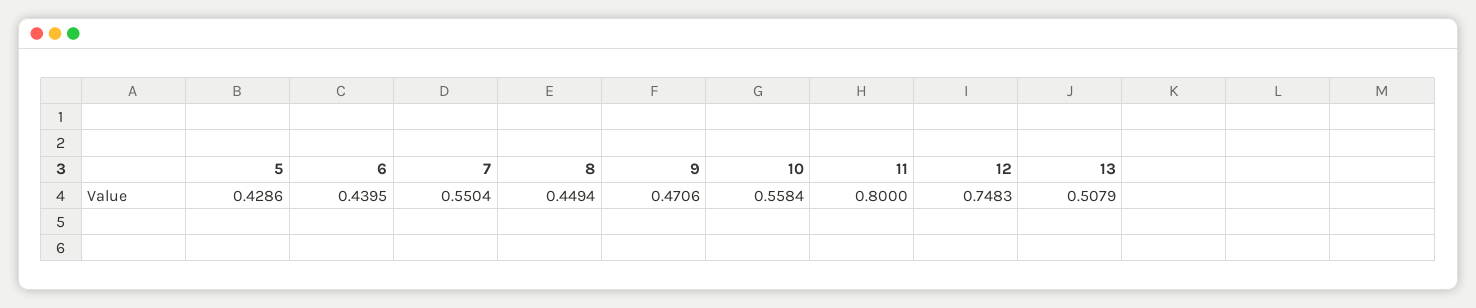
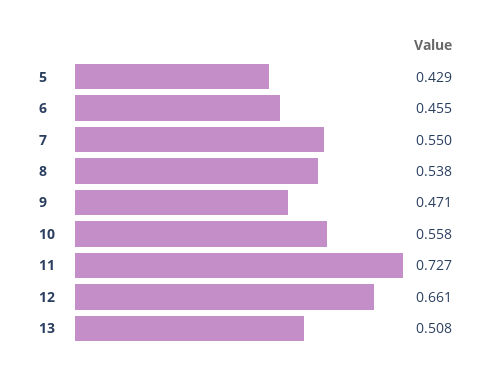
  {
    "5": 0.4286,
-   "6": 0.4395,
+   "6": 0.455,
    "7": 0.5504,
-   "8": 0.4494,
+   "8": 0.538,
    "9": 0.4706,
    "10": 0.5584,
-   "11": 0.8,
+   "11": 0.727,
-   "12": 0.7483,
+   "12": 0.661,
    "13": 0.5079
  }

